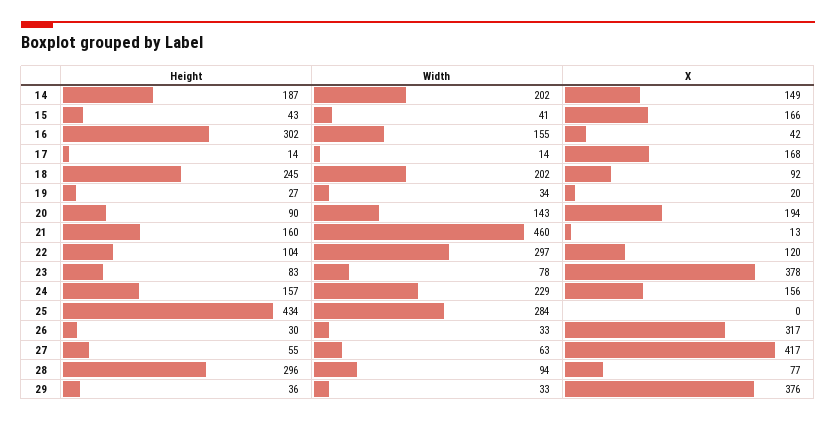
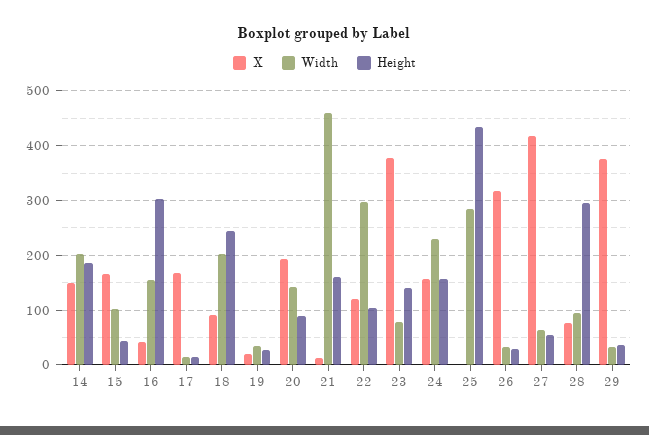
  {
    "Height": {
      "14": 187,
      "15": 43,
      "16": 302,
      "17": 14,
      "18": 245,
      "19": 27,
      "20": 90,
      "21": 160,
      "22": 104,
-     "23": 83,
+     "23": 140,
      "24": 157,
      "25": 434,
      "26": 30,
      "27": 55,
      "28": 296,
      "29": 36
    },
    "Width": {
      "14": 202,
-     "15": 41,
+     "15": 100,
      "16": 155,
      "17": 14,
      "18": 202,
      "19": 34,
      "20": 143,
      "21": 460,
      "22": 297,
      "23": 78,
      "24": 229,
      "25": 284,
      "26": 33,
      "27": 63,
      "28": 94,
      "29": 33
    },
    "X": {
      "14": 149,
      "15": 166,
      "16": 42,
      "17": 168,
      "18": 92,
      "19": 20,
      "20": 194,
      "21": 13,
      "22": 120,
      "23": 378,
      "24": 156,
      "25": 0,
      "26": 317,
      "27": 417,
      "28": 77,
      "29": 376
    }
  }

